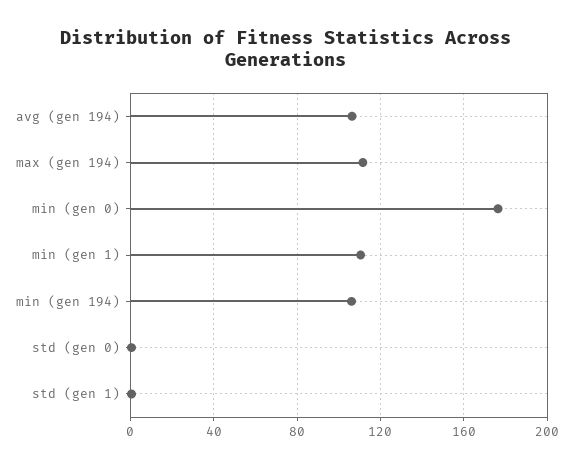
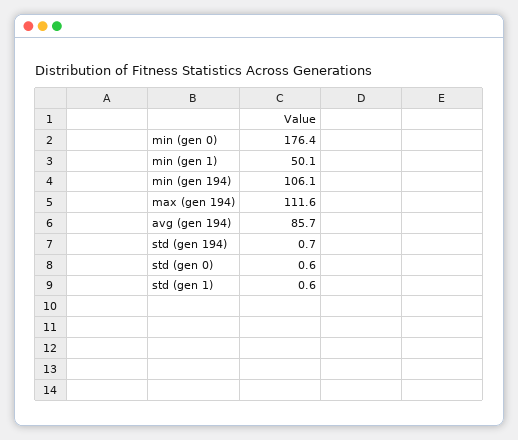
  {
-   "avg (gen 194)": 105,
+   "avg (gen 194)": 85.7,
    "max (gen 194)": 111.6,
    "min (gen 0)": 176.4,
-   "min (gen 1)": 110,
+   "min (gen 1)": 50.1,
    "min (gen 194)": 106.1,
    "std (gen 0)": 0.6,
-   "std (gen 1)": 0.6
+   "std (gen 1)": 0.6,
+   "std (gen 194)": 0.7
  }

